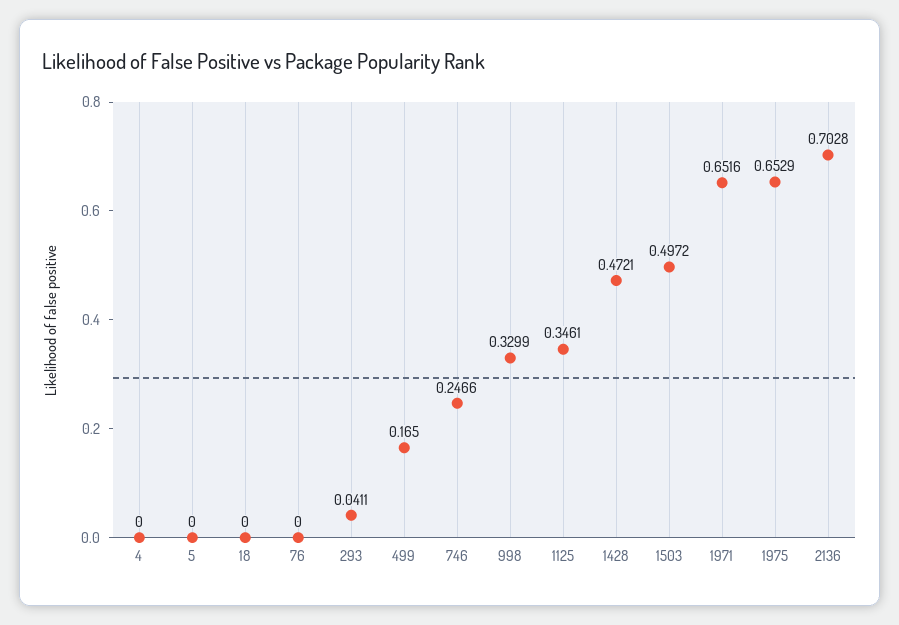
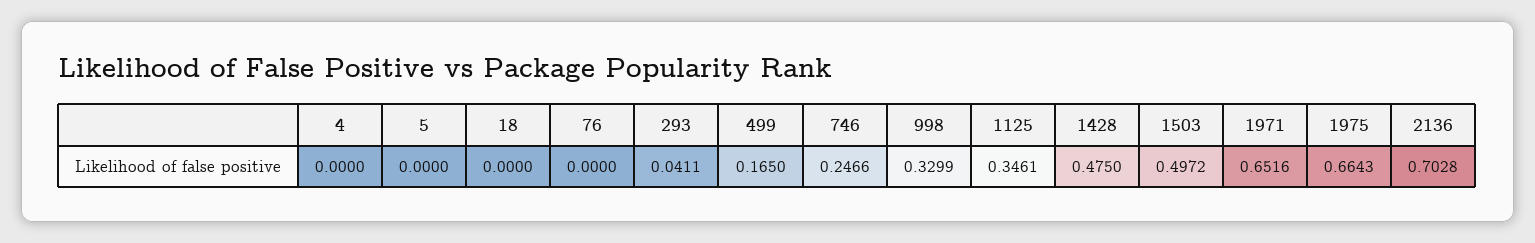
  {
    "4": 0,
    "5": 0,
    "18": 0,
    "76": 0,
    "293": 0.0411,
    "499": 0.165,
    "746": 0.2466,
    "998": 0.3299,
    "1125": 0.3461,
-   "1428": 0.4721,
+   "1428": 0.475,
    "1503": 0.4972,
    "1971": 0.6516,
-   "1975": 0.6529,
+   "1975": 0.6643,
    "2136": 0.7028
  }

